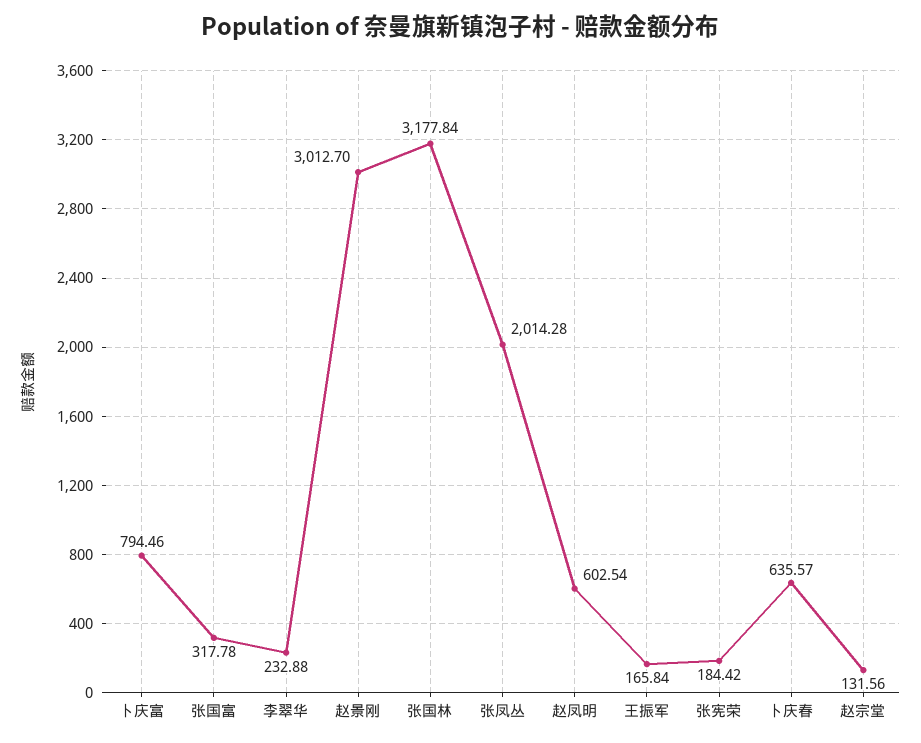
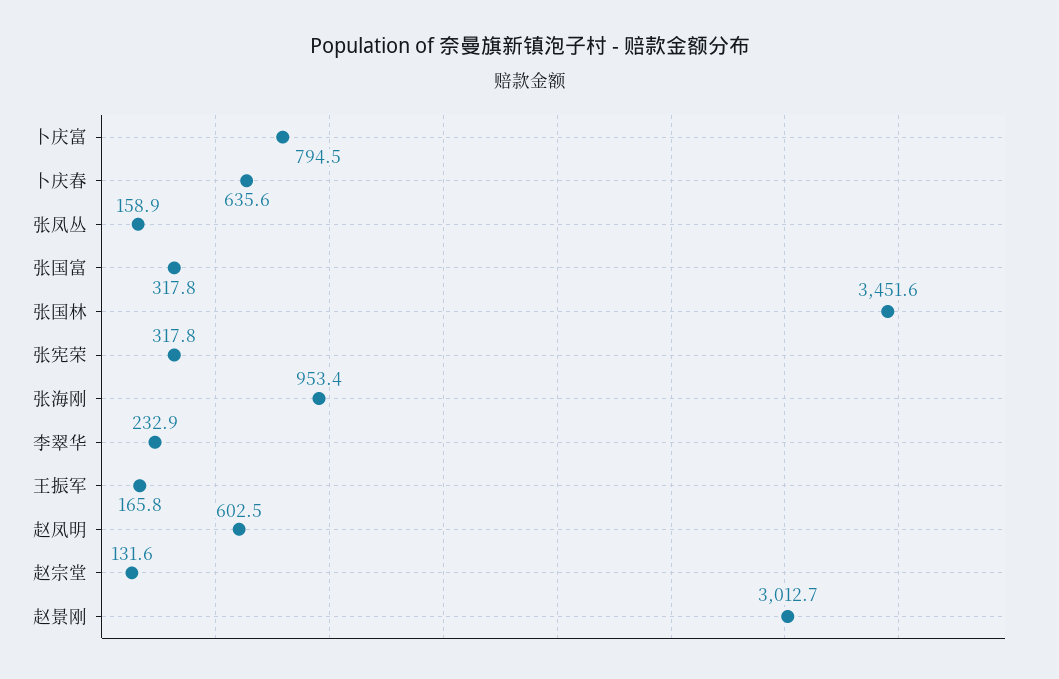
  {
    "卜庆富": 794.46,
    "张国富": 317.78,
    "李翠华": 232.88,
    "赵景刚": 3012.7,
-   "张国林": 3177.84,
+   "张国林": 3451.6,
-   "张凤丛": 2014.28,
+   "张凤丛": 158.9,
    "赵凤明": 602.54,
    "王振军": 165.84,
-   "张宪荣": 184.42,
+   "张宪荣": 317.8,
    "卜庆春": 635.57,
-   "赵宗堂": 131.56
+   "赵宗堂": 131.56,
+   "张海刚": 953.4
  }

